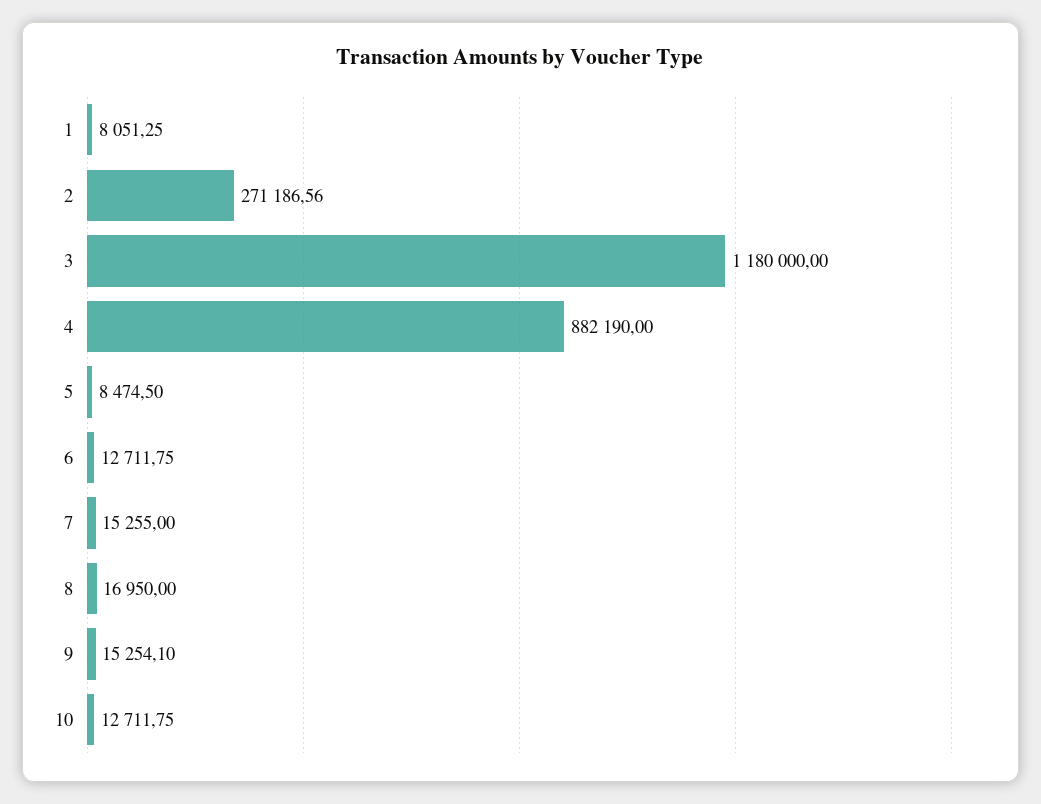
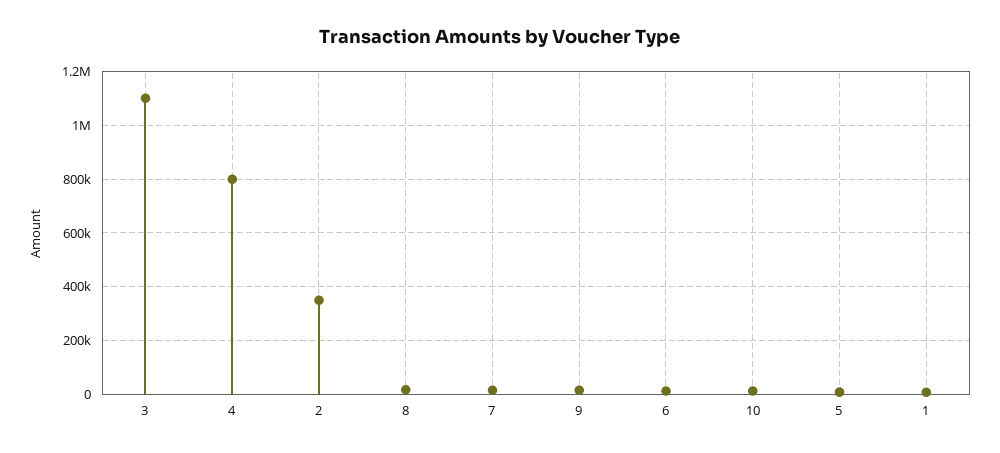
  {
    "1": 8051.25,
-   "2": 271186.56,
+   "2": 350000,
-   "3": 1180000,
+   "3": 1100000,
-   "4": 882190,
+   "4": 800000,
    "5": 8474.5,
    "6": 12711.75,
    "7": 15255,
    "8": 16950,
    "9": 15254.1,
    "10": 12711.75
  }

